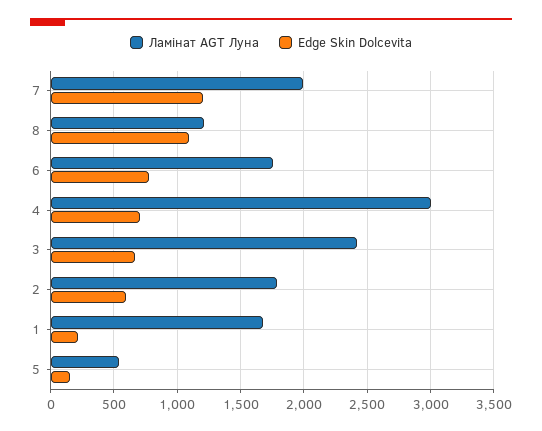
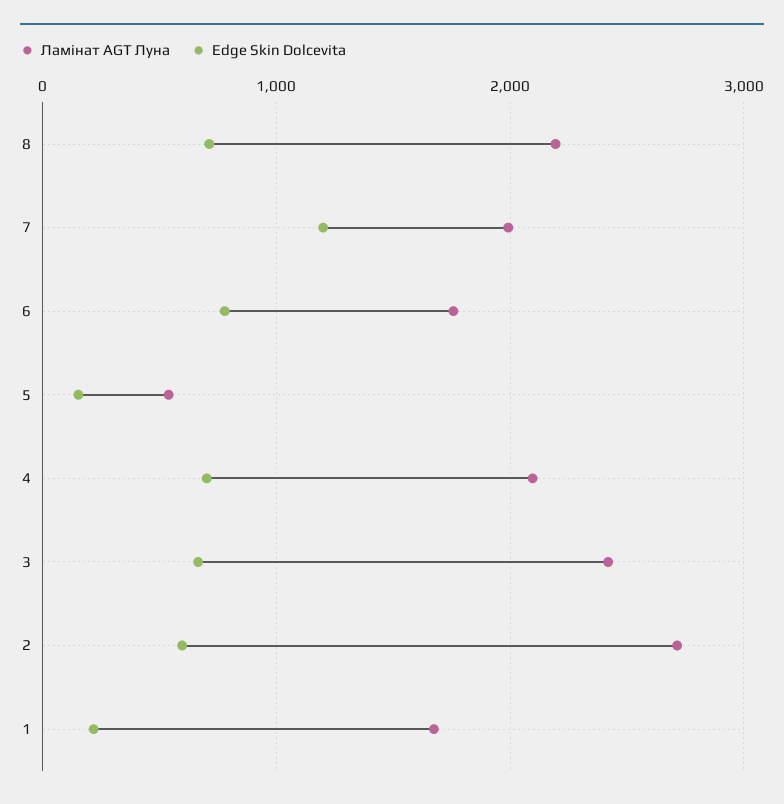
  {
    "Ламінат AGT Луна": {
      "7": 2000,
-     "8": 1200,
+     "8": 2200,
      "6": 1750,
-     "4": 3000,
+     "4": 2100,
      "3": 2400,
-     "2": 1800,
+     "2": 2700,
      "1": 1650,
      "5": 550
    },
    "Edge Skin Dolcevita": {
      "7": 1200,
-     "8": 1100,
+     "8": 700,
      "6": 800,
      "4": 700,
      "3": 650,
      "2": 600,
      "1": 200,
      "5": 150
    }
  }

